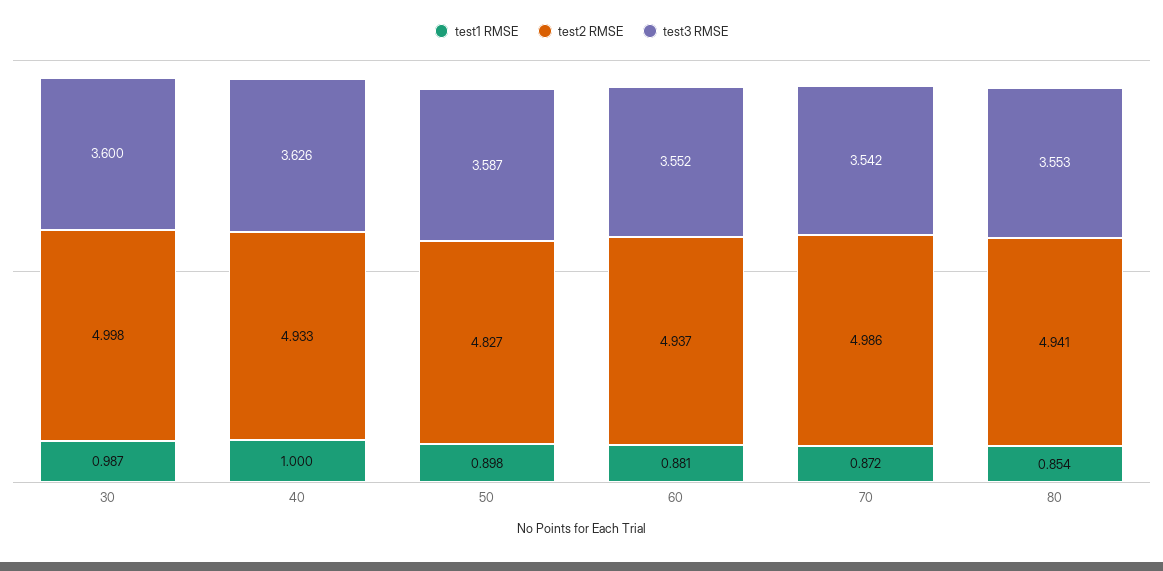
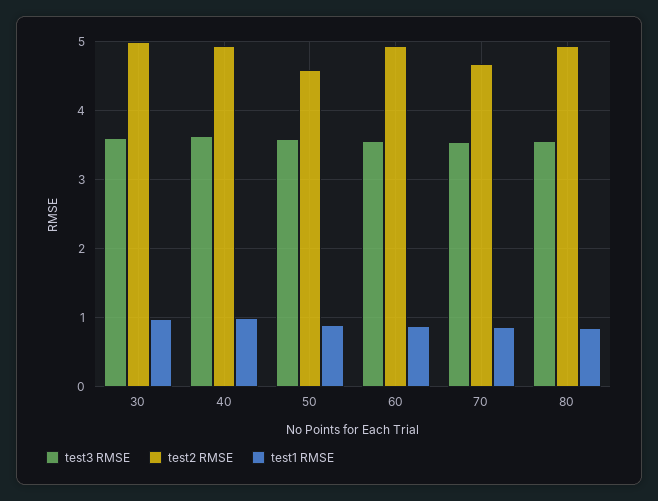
  {
    "test1 RMSE": {
      "30": 0.987,
      "40": 1,
      "50": 0.898,
      "60": 0.881,
      "70": 0.872,
      "80": 0.854
    },
    "test2 RMSE": {
      "30": 4.998,
      "40": 4.933,
-     "50": 4.827,
+     "50": 4.6,
      "60": 4.937,
-     "70": 4.986,
+     "70": 4.7,
      "80": 4.941
    },
    "test3 RMSE": {
      "30": 3.6,
      "40": 3.626,
      "50": 3.587,
      "60": 3.552,
      "70": 3.542,
      "80": 3.553
    }
  }

